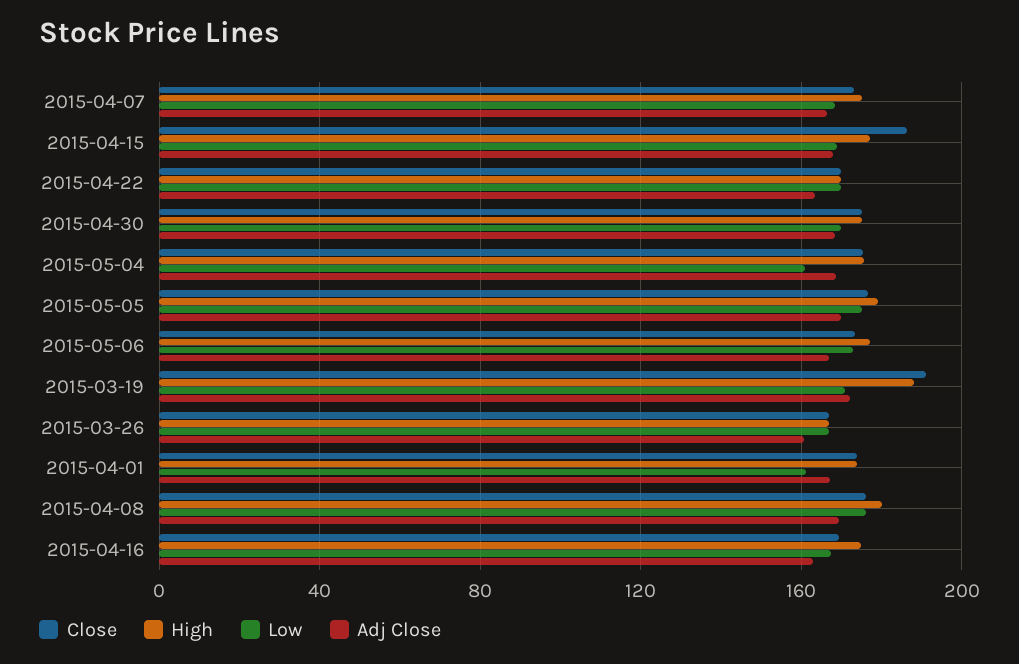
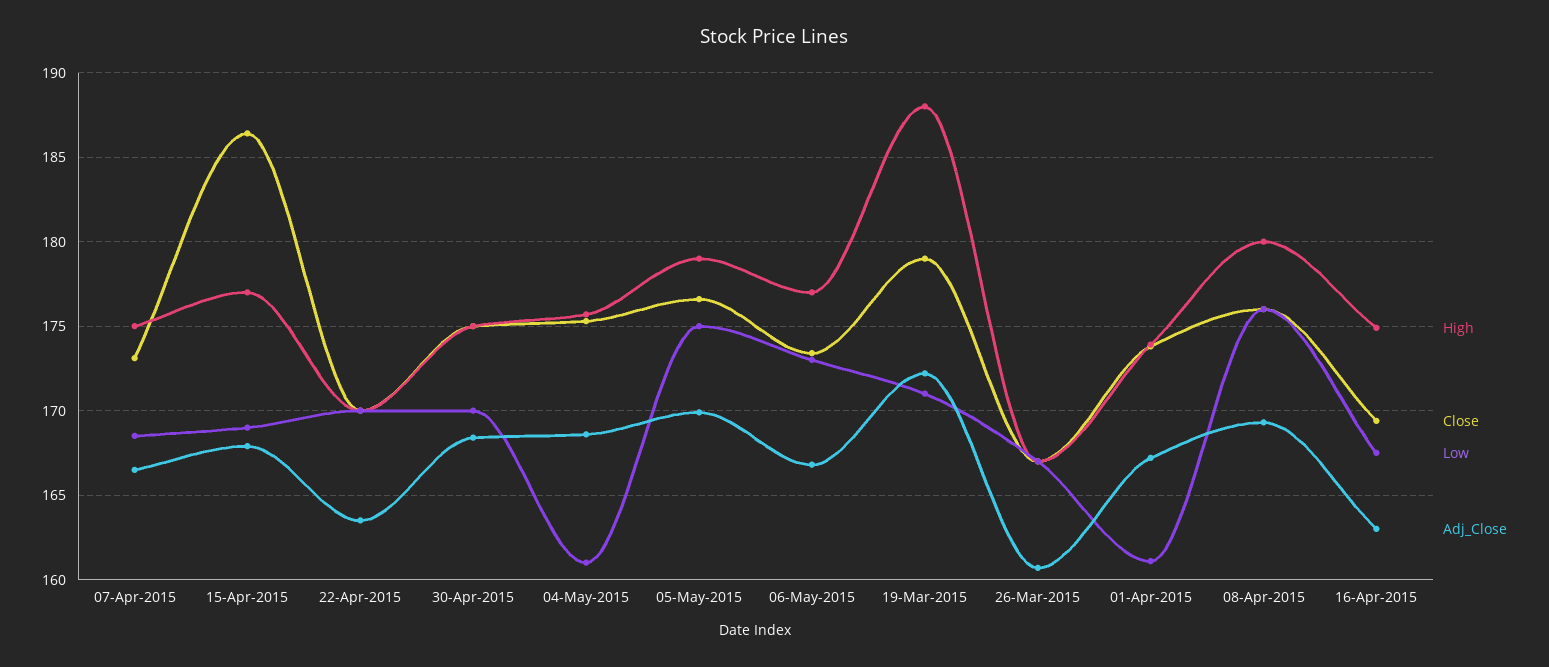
  {
    "Close": {
      "2015-04-07": 173,
      "2015-04-15": 186.5,
      "2015-04-22": 170,
      "2015-04-30": 175,
      "2015-05-04": 175.5,
      "2015-05-05": 176.5,
      "2015-05-06": 173.5,
-     "2015-03-19": 190,
+     "2015-03-19": 179,
      "2015-03-26": 167,
      "2015-04-01": 174,
      "2015-04-08": 176,
      "2015-04-16": 169.5
    },
    "High": {
      "2015-04-07": 175,
      "2015-04-15": 177,
      "2015-04-22": 170,
      "2015-04-30": 175,
      "2015-05-04": 175.5,
      "2015-05-05": 179,
      "2015-05-06": 177,
      "2015-03-19": 188,
      "2015-03-26": 167,
      "2015-04-01": 174,
      "2015-04-08": 180,
      "2015-04-16": 175
    },
    "Low": {
      "2015-04-07": 168.5,
      "2015-04-15": 169,
      "2015-04-22": 170,
      "2015-04-30": 170,
      "2015-05-04": 161,
      "2015-05-05": 175,
      "2015-05-06": 173,
      "2015-03-19": 171,
      "2015-03-26": 167,
      "2015-04-01": 161,
      "2015-04-08": 176,
      "2015-04-16": 167.5
    },
    "Adj Close": {
      "2015-04-07": 166.5,
      "2015-04-15": 168,
      "2015-04-22": 163.5,
      "2015-04-30": 168.5,
      "2015-05-04": 168.5,
      "2015-05-05": 170,
      "2015-05-06": 167,
      "2015-03-19": 172,
      "2015-03-26": 160.5,
      "2015-04-01": 167,
      "2015-04-08": 169.5,
      "2015-04-16": 163
    }
  }

